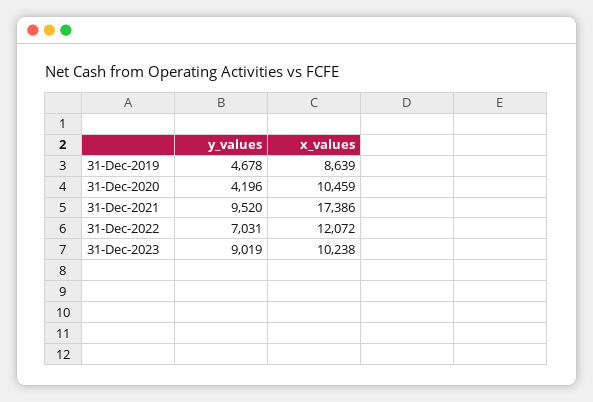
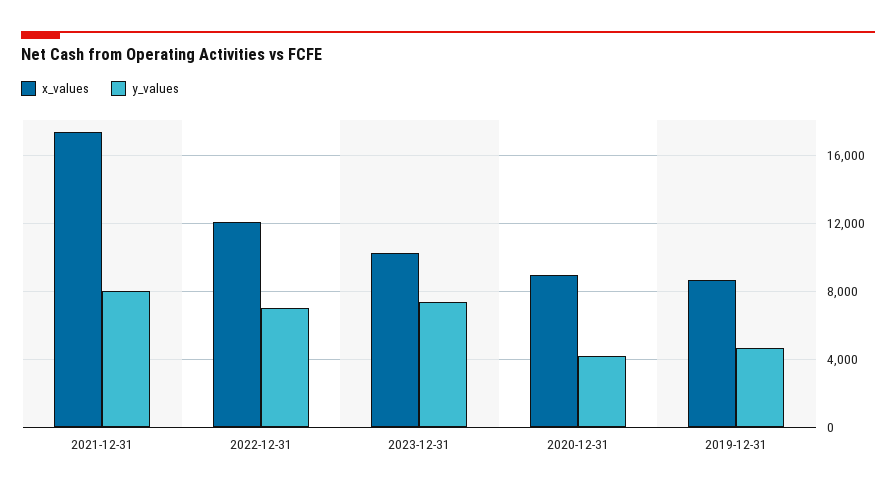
  {
    "y_values": {
      "31-Dec-2019": 4678,
      "31-Dec-2020": 4196,
-     "31-Dec-2021": 9520,
+     "31-Dec-2021": 8000,
      "31-Dec-2022": 7031,
-     "31-Dec-2023": 9019
+     "31-Dec-2023": 7500
    },
    "x_values": {
      "31-Dec-2019": 8639,
-     "31-Dec-2020": 10459,
+     "31-Dec-2020": 9000,
      "31-Dec-2021": 17386,
      "31-Dec-2022": 12072,
      "31-Dec-2023": 10238
    }
  }

